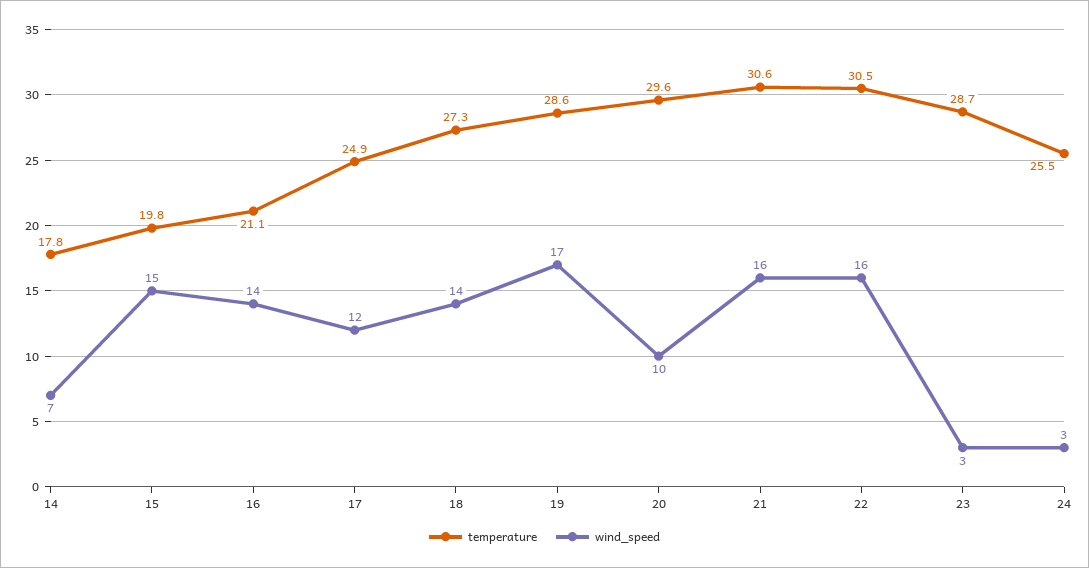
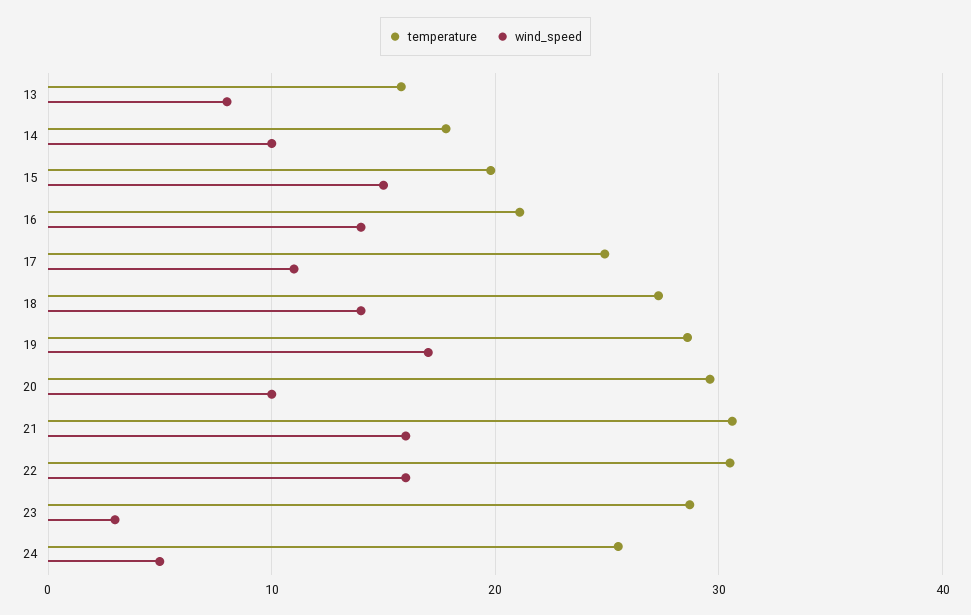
  {
    "temperature": {
      "14": 17.8,
      "15": 19.8,
      "16": 21.1,
      "17": 24.9,
      "18": 27.3,
      "19": 28.6,
      "20": 29.6,
      "21": 30.6,
      "22": 30.5,
      "23": 28.7,
-     "24": 25.5
+     "24": 25.5,
+     "13": 16
    },
    "wind_speed": {
-     "14": 7,
+     "14": 10,
      "15": 15,
      "16": 14,
-     "17": 12,
+     "17": 11,
      "18": 14,
      "19": 17,
      "20": 10,
      "21": 16,
      "22": 16,
      "23": 3,
-     "24": 3
+     "24": 5,
+     "13": 8
    }
  }

